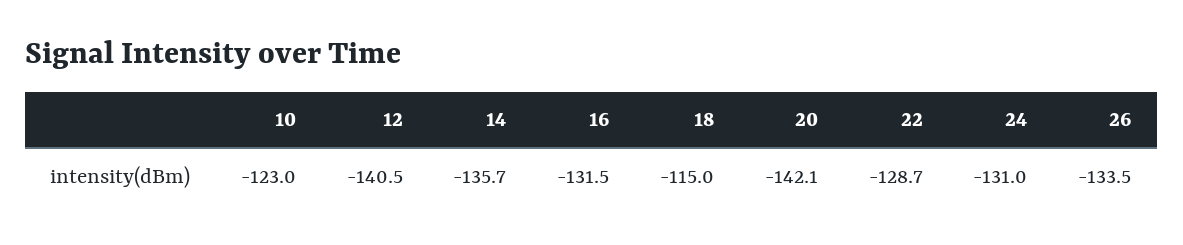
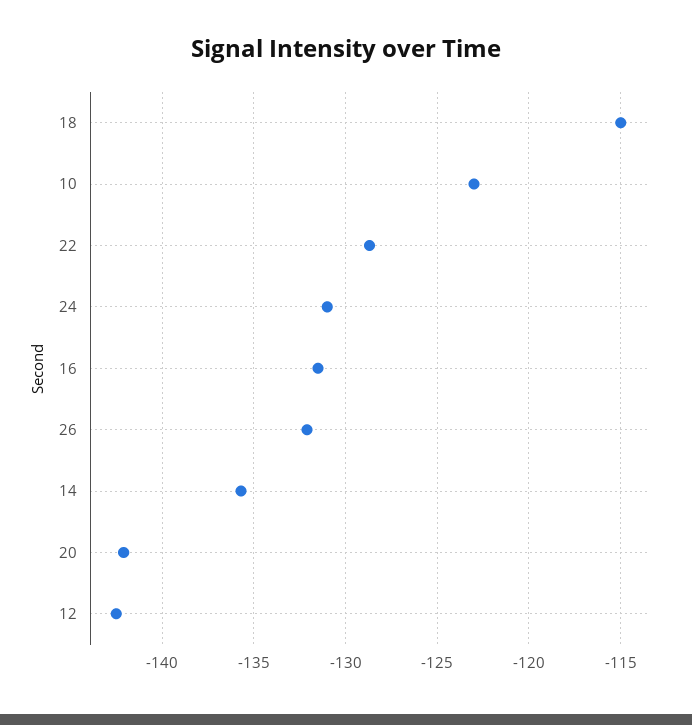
  {
    "10": -123,
-   "12": -140.5,
+   "12": -142.5,
    "14": -135.7,
    "16": -131.5,
    "18": -115,
    "20": -142.1,
    "22": -128.7,
    "24": -131,
-   "26": -133.5
+   "26": -132
  }

